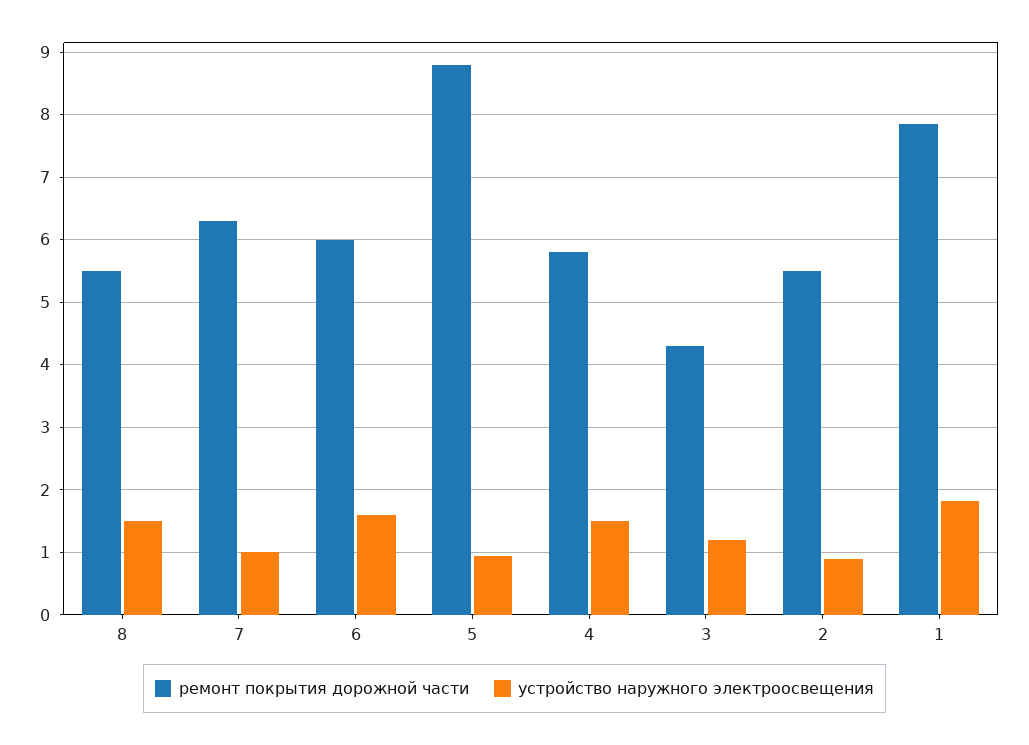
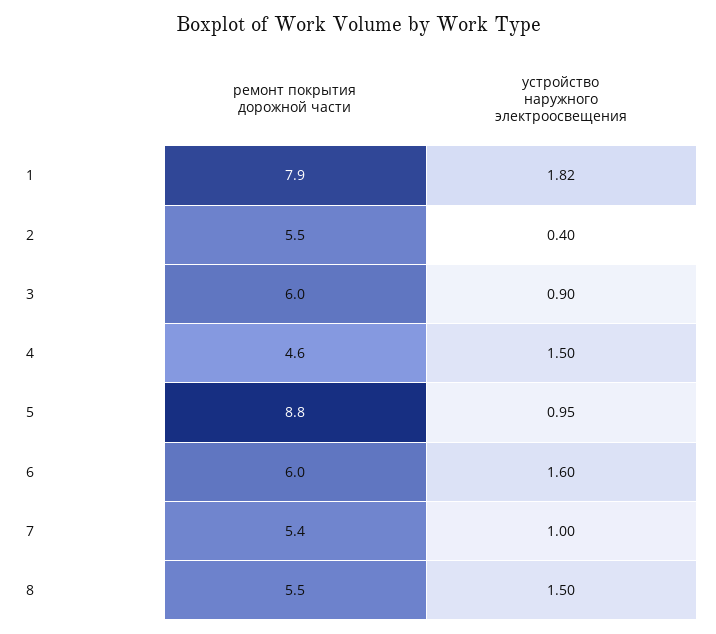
  {
    "ремонт покрытия дорожной части": {
      "8": 5.5,
-     "7": 6.3,
+     "7": 5.4,
      "6": 6,
      "5": 8.8,
-     "4": 5.8,
+     "4": 4.6,
-     "3": 4.3,
+     "3": 6,
      "2": 5.5,
      "1": 7.9
    },
    "устройство наружного электроосвещения": {
      "8": 1.5,
      "7": 1,
      "6": 1.6,
      "5": 0.95,
      "4": 1.5,
-     "3": 1.2,
+     "3": 0.9,
-     "2": 0.9,
+     "2": 0.4,
      "1": 1.82
    }
  }

